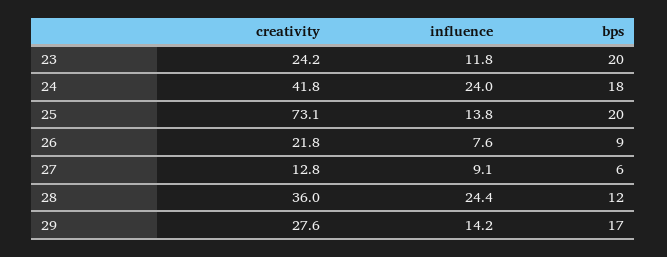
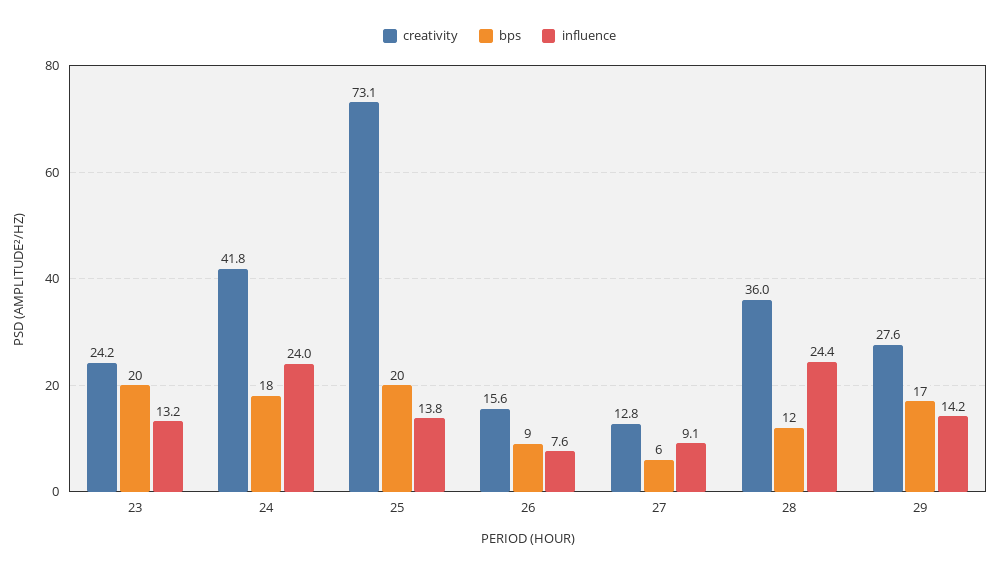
  {
    "creativity": {
      "23": 24.2,
      "24": 41.8,
      "25": 73.1,
-     "26": 21.8,
+     "26": 15.6,
      "27": 12.8,
      "28": 36,
      "29": 27.6
    },
    "influence": {
-     "23": 11.8,
+     "23": 13.2,
      "24": 24,
      "25": 13.8,
      "26": 7.6,
      "27": 9.1,
      "28": 24.4,
      "29": 14.2
    },
    "bps": {
      "23": 20,
      "24": 18,
      "25": 20,
      "26": 9,
      "27": 6,
      "28": 12,
      "29": 17
    }
  }

